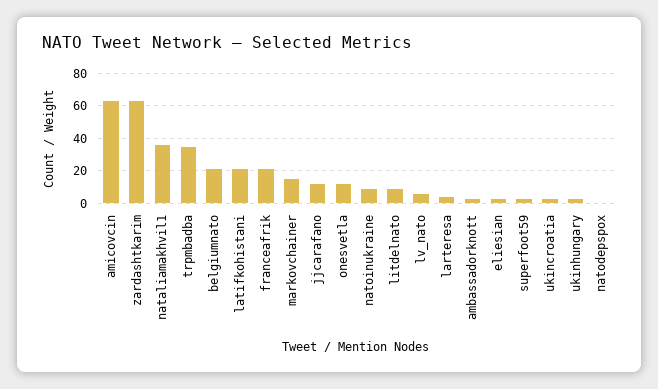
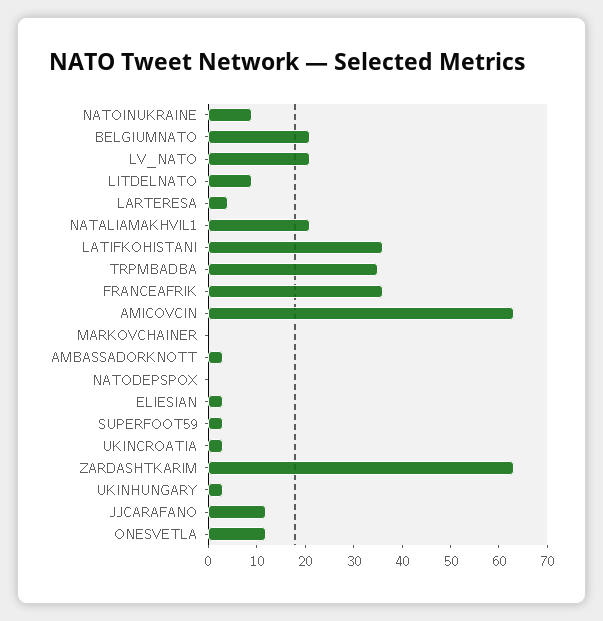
  {
    "amicovcin": 65,
    "zardashtkarim": 65,
-   "nataliamakhvil1": 35,
+   "nataliamakhvil1": 20,
    "trpmbadba": 35,
    "belgiumnato": 20,
-   "latifkohistani": 20,
+   "latifkohistani": 35,
-   "franceafrik": 20,
+   "franceafrik": 35,
-   "markovchainer": 15,
+   "markovchainer": 0,
    "jjcarafano": 10,
    "onesvetla": 10,
    "natoinukraine": 10,
    "litdelnato": 10,
-   "lv_nato": 5,
+   "lv_nato": 20,
    "larteresa": 5,
    "ambassadorknott": 5,
    "eliesian": 5,
    "superfoot59": 5,
    "ukincroatia": 5,
    "ukinhungary": 5,
    "natodepspox": 0
  }

